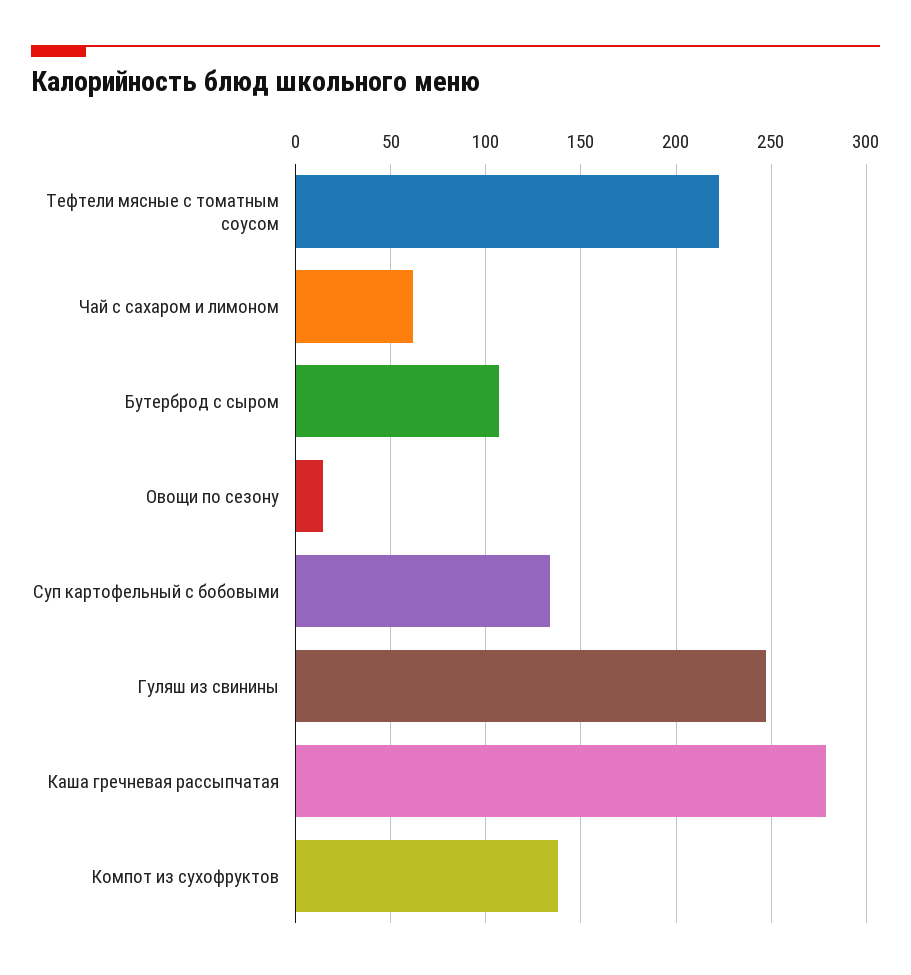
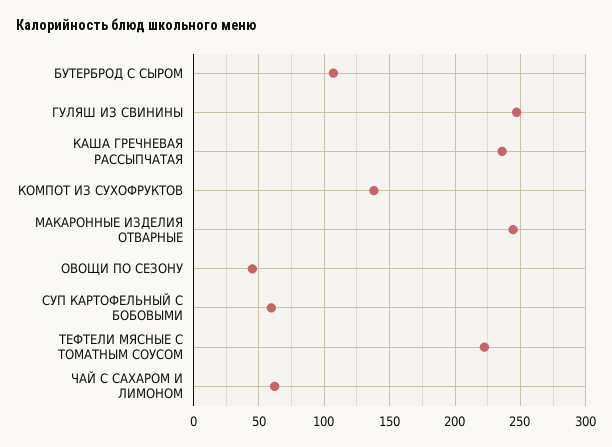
  {
    "Тефтели мясные с томатным соусом": 225,
    "Чай с сахаром и лимоном": 60,
    "Бутерброд с сыром": 105,
-   "Овощи по сезону": 15,
+   "Овощи по сезону": 45,
-   "Суп картофельный с бобовыми": 135,
+   "Суп картофельный с бобовыми": 60,
    "Гуляш из свинины": 245,
-   "Каша гречневая рассыпчатая": 280,
+   "Каша гречневая рассыпчатая": 235,
-   "Компот из сухофруктов": 140
+   "Компот из сухофруктов": 140,
+   "МАКАРОННЫЕ ИЗДЕЛИЯ ОТВАРНЫЕ": 245
  }

